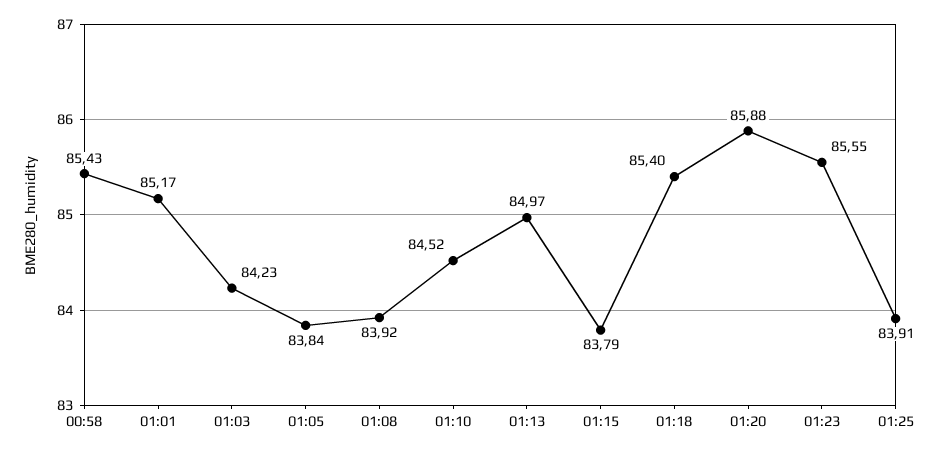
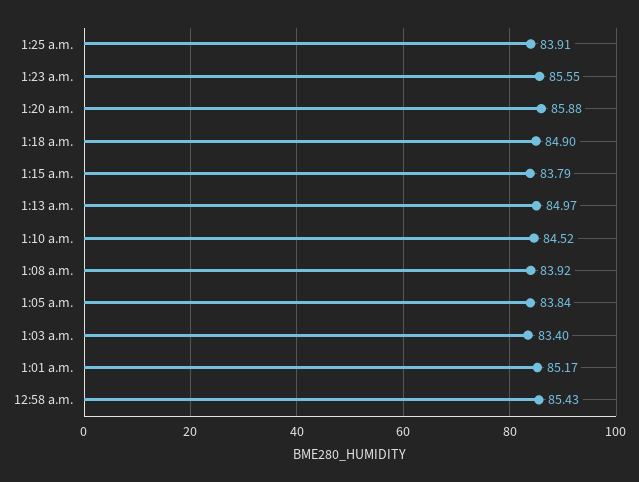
  {
    "00:58": 85.43,
    "01:01": 85.17,
-   "01:03": 84.23,
+   "01:03": 83.4,
    "01:05": 83.84,
    "01:08": 83.92,
    "01:10": 84.52,
    "01:13": 84.97,
    "01:15": 83.79,
-   "01:18": 85.4,
+   "01:18": 84.9,
    "01:20": 85.88,
    "01:23": 85.55,
    "01:25": 83.91
  }

